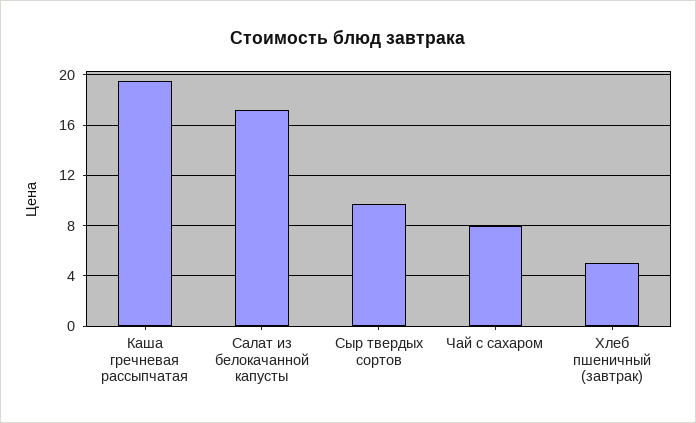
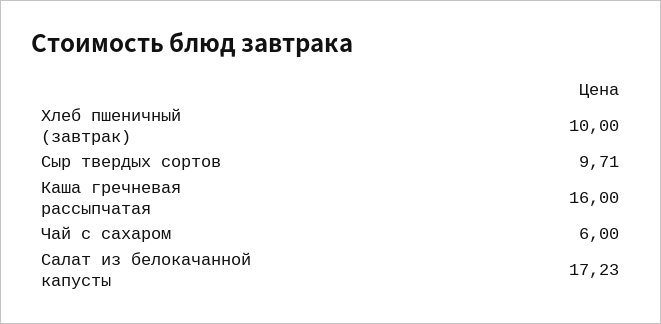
  {
-   "Каша гречневая рассыпчатая": 19.5,
+   "Каша гречневая рассыпчатая": 16,
    "Салат из белокачанной капусты": 17.23,
    "Сыр твердых сортов": 9.71,
-   "Чай с сахаром": 8,
+   "Чай с сахаром": 6,
-   "Хлеб пшеничный (завтрак)": 5
+   "Хлеб пшеничный (завтрак)": 10
  }

